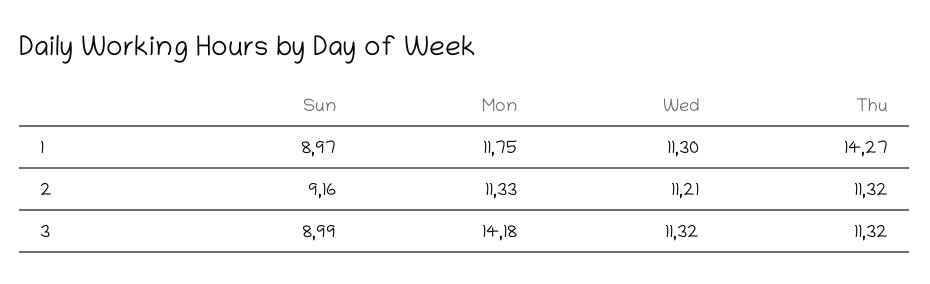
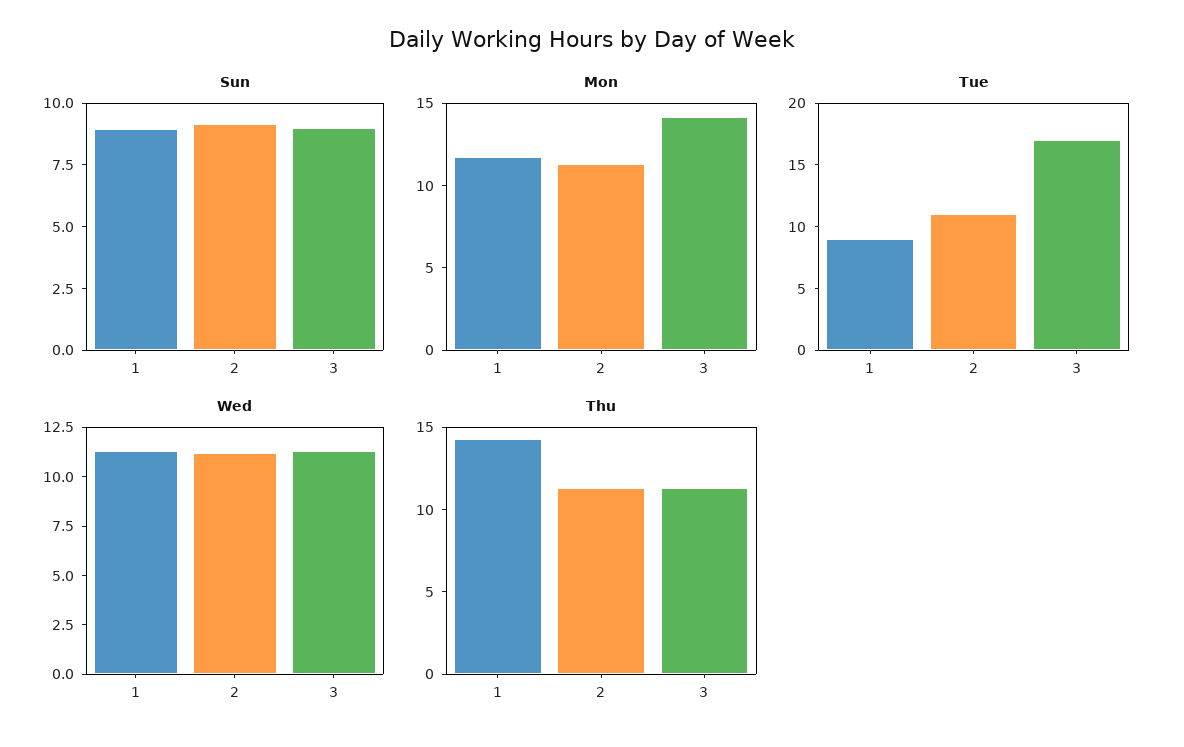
  {
    "Sun": {
      "1": 8.97,
      "2": 9.16,
      "3": 8.99
    },
    "Mon": {
      "1": 11.75,
      "2": 11.33,
      "3": 14.18
    },
    "Wed": {
      "1": 11.3,
      "2": 11.21,
      "3": 11.32
    },
    "Thu": {
      "1": 14.27,
      "2": 11.32,
      "3": 11.32
-   }
+   },
+   "Tue": {
+     "1": 9,
+     "2": 11,
+     "3": 17
+   }
  }

